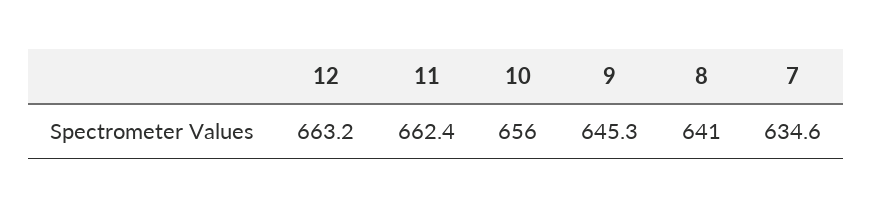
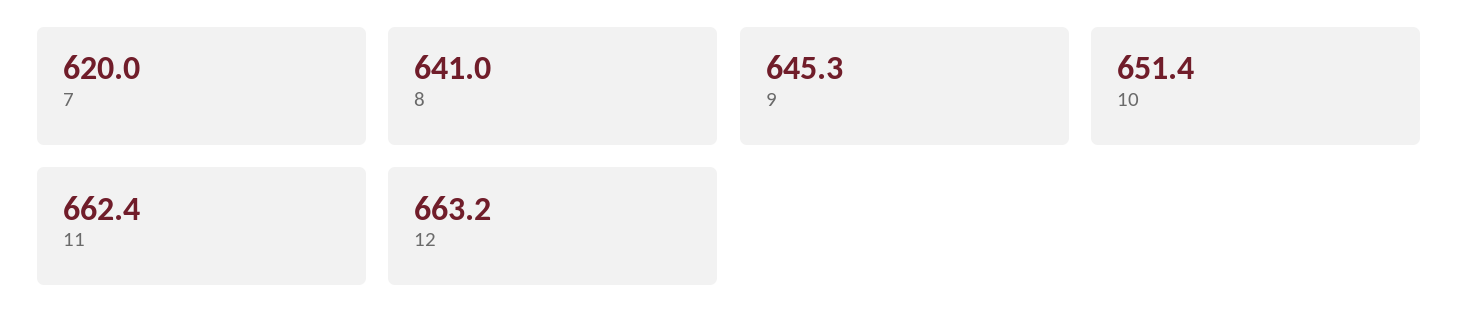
  {
    "12": 663.2,
    "11": 662.4,
-   "10": 656,
+   "10": 651.4,
    "9": 645.3,
    "8": 641,
-   "7": 634.6
+   "7": 620
  }

